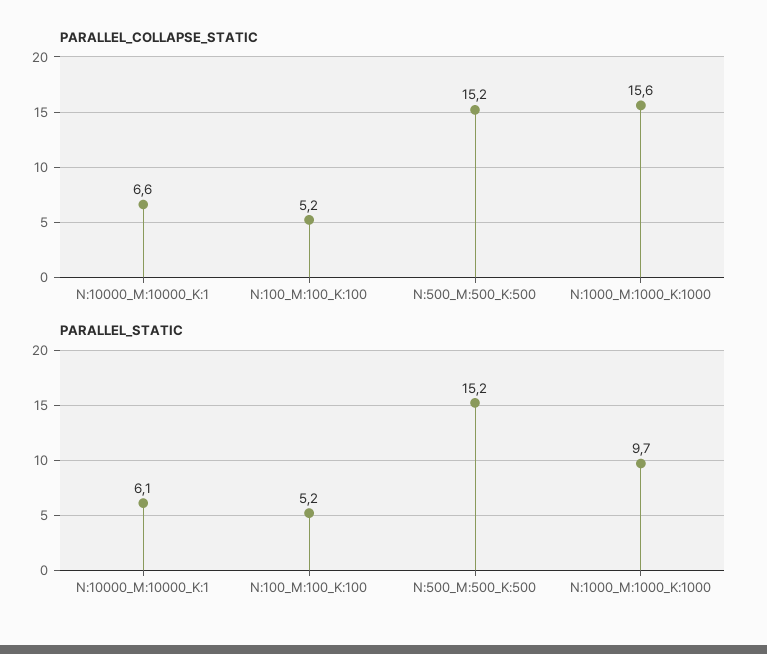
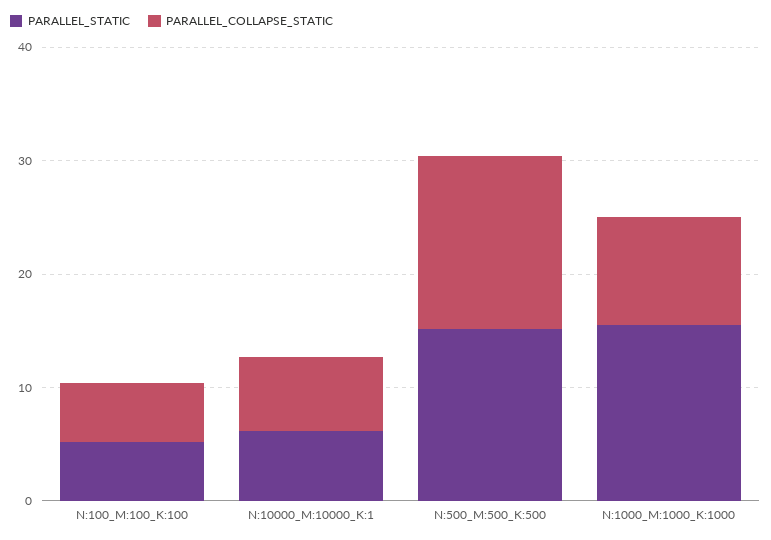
  {
    "PARALLEL_COLLAPSE_STATIC": {
      "N:10000_M:10000_K:1": 6.6,
      "N:100_M:100_K:100": 5.2,
      "N:500_M:500_K:500": 15.2,
-     "N:1000_M:1000_K:1000": 15.6
+     "N:1000_M:1000_K:1000": 10
    },
    "PARALLEL_STATIC": {
      "N:10000_M:10000_K:1": 6.1,
      "N:100_M:100_K:100": 5.2,
      "N:500_M:500_K:500": 15.2,
-     "N:1000_M:1000_K:1000": 9.7
+     "N:1000_M:1000_K:1000": 16
    }
  }

